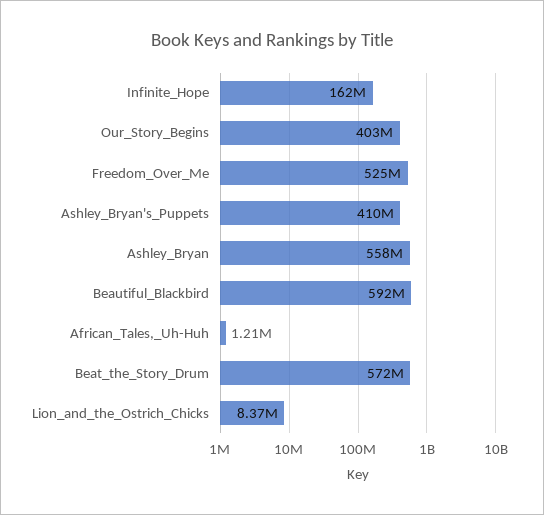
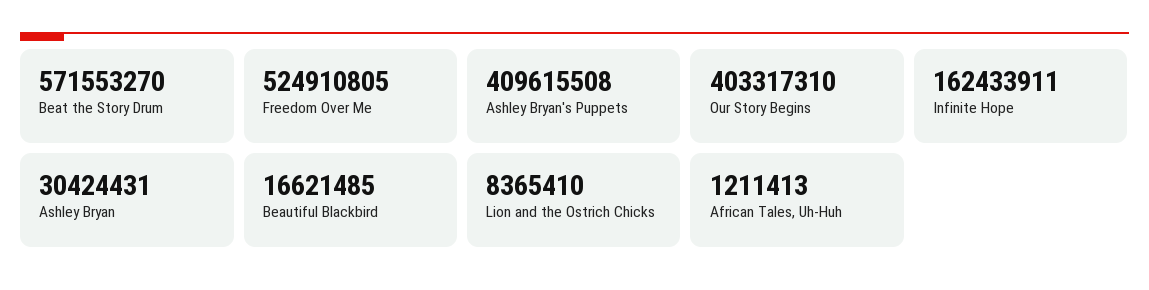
  {
    "Infinite_Hope": 162433911,
    "Our_Story_Begins": 403317310,
    "Freedom_Over_Me": 524910805,
    "Ashley_Bryan's_Puppets": 409615508,
-   "Ashley_Bryan": 558000000,
+   "Ashley_Bryan": 30424431,
-   "Beautiful_Blackbird": 592000000,
+   "Beautiful_Blackbird": 16621485,
    "African_Tales,_Uh-Huh": 1211413,
    "Beat_the_Story_Drum": 571553270,
    "Lion_and_the_Ostrich_Chicks": 8365410
  }

